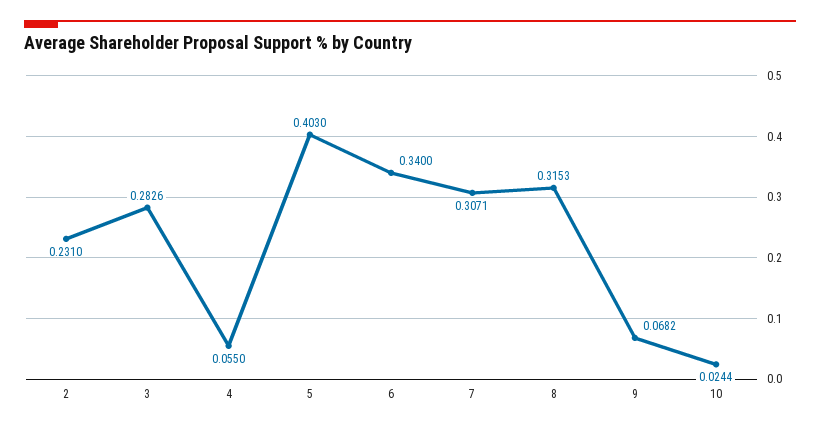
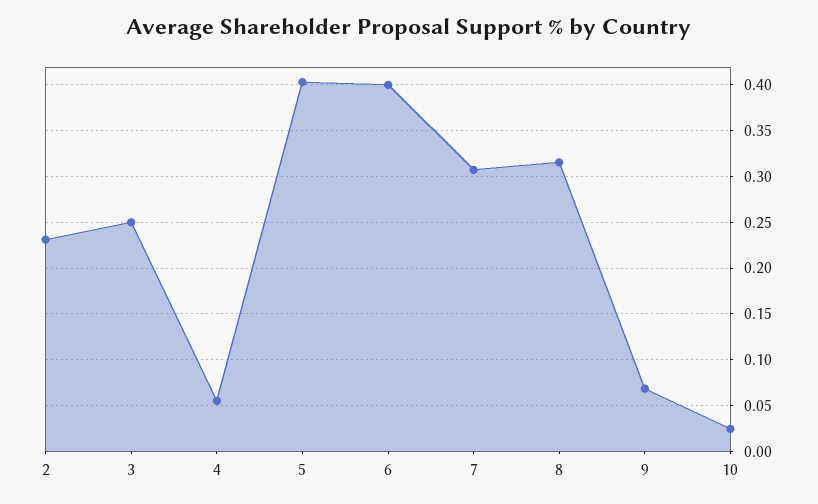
  {
    "2": 0.231,
-   "3": 0.2826,
+   "3": 0.25,
    "4": 0.055,
    "5": 0.403,
-   "6": 0.34,
+   "6": 0.4,
    "7": 0.3071,
    "8": 0.3153,
    "9": 0.0682,
    "10": 0.0244
  }

